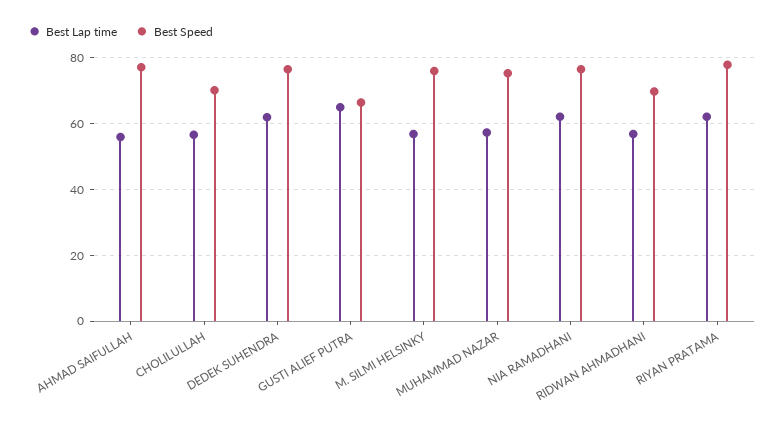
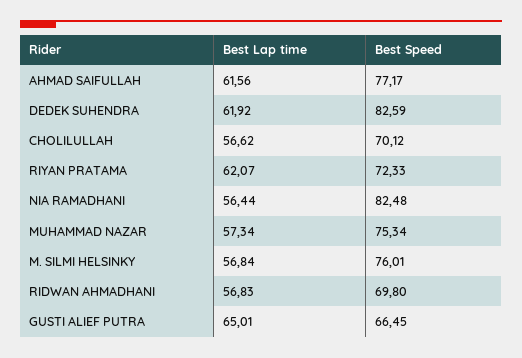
  {
    "Best Lap time": {
-     "AHMAD SAIFULLAH": 56,
+     "AHMAD SAIFULLAH": 61.56,
      "CHOLILULLAH": 56.62,
      "DEDEK SUHENDRA": 61.92,
      "GUSTI ALIEF PUTRA": 65.01,
      "M. SILMI HELSINKY": 56.84,
      "MUHAMMAD NAZAR": 57.34,
-     "NIA RAMADHANI": 62,
+     "NIA RAMADHANI": 56.44,
      "RIDWAN AHMADHANI": 56.83,
      "RIYAN PRATAMA": 62.07
    },
    "Best Speed": {
      "AHMAD SAIFULLAH": 77.17,
      "CHOLILULLAH": 70.12,
-     "DEDEK SUHENDRA": 76,
+     "DEDEK SUHENDRA": 82.59,
      "GUSTI ALIEF PUTRA": 66.45,
      "M. SILMI HELSINKY": 76.01,
      "MUHAMMAD NAZAR": 75.34,
-     "NIA RAMADHANI": 76,
+     "NIA RAMADHANI": 82.48,
      "RIDWAN AHMADHANI": 69.8,
-     "RIYAN PRATAMA": 78
+     "RIYAN PRATAMA": 72.33
    }
  }

